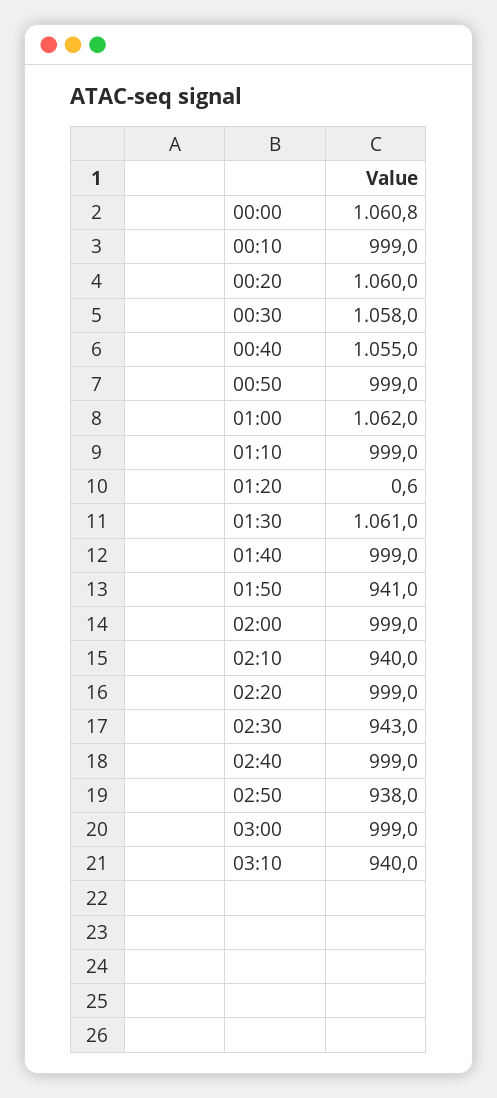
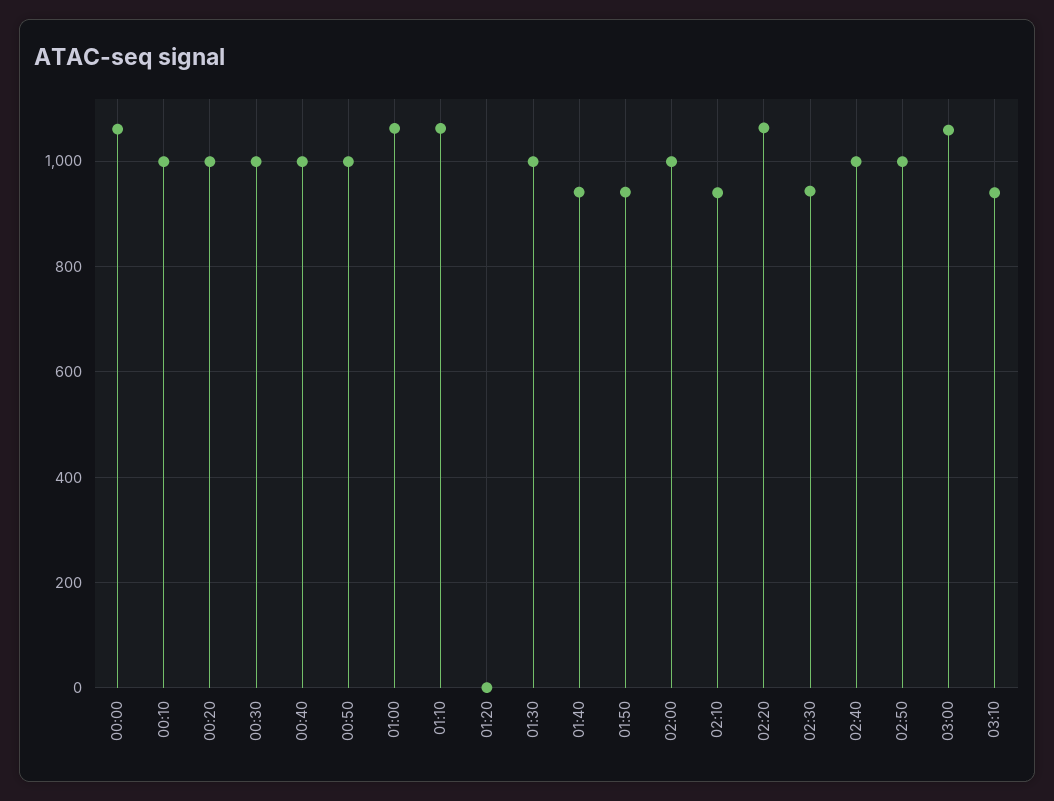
  {
    "00:00": 1060.8,
    "00:10": 999,
-   "00:20": 1060,
+   "00:20": 1000,
-   "00:30": 1058,
+   "00:30": 1000,
-   "00:40": 1055,
+   "00:40": 1000,
    "00:50": 999,
    "01:00": 1062,
-   "01:10": 999,
+   "01:10": 1060,
    "01:20": 0.6,
-   "01:30": 1061,
+   "01:30": 1000,
-   "01:40": 999,
+   "01:40": 940,
    "01:50": 941,
    "02:00": 999,
    "02:10": 940,
-   "02:20": 999,
+   "02:20": 1060,
    "02:30": 943,
    "02:40": 999,
-   "02:50": 938,
+   "02:50": 1000,
-   "03:00": 999,
+   "03:00": 1060,
    "03:10": 940
  }

